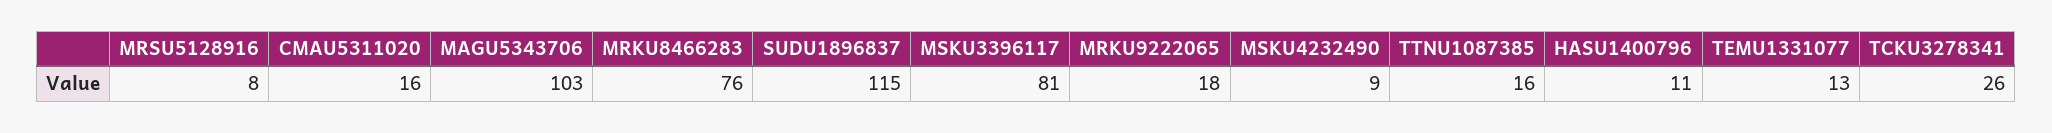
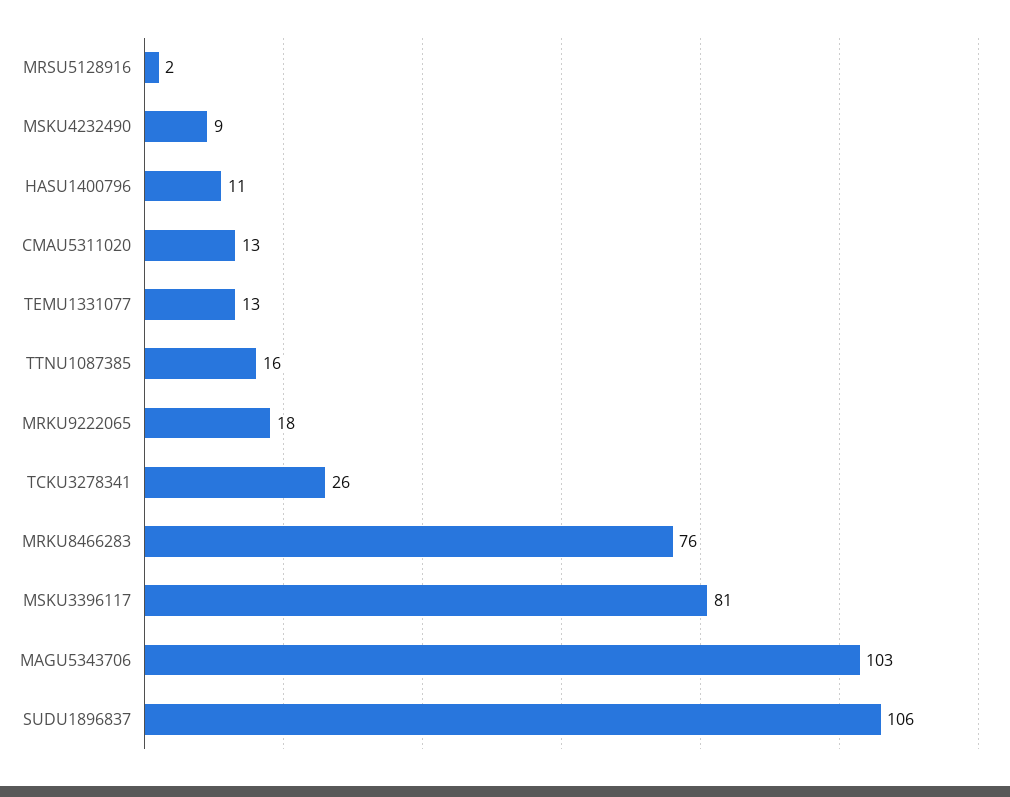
  {
-   "MRSU5128916": 8,
+   "MRSU5128916": 2,
-   "CMAU5311020": 16,
+   "CMAU5311020": 13,
    "MAGU5343706": 103,
    "MRKU8466283": 76,
-   "SUDU1896837": 115,
+   "SUDU1896837": 106,
    "MSKU3396117": 81,
    "MRKU9222065": 18,
    "MSKU4232490": 9,
    "TTNU1087385": 16,
    "HASU1400796": 11,
    "TEMU1331077": 13,
    "TCKU3278341": 26
  }

